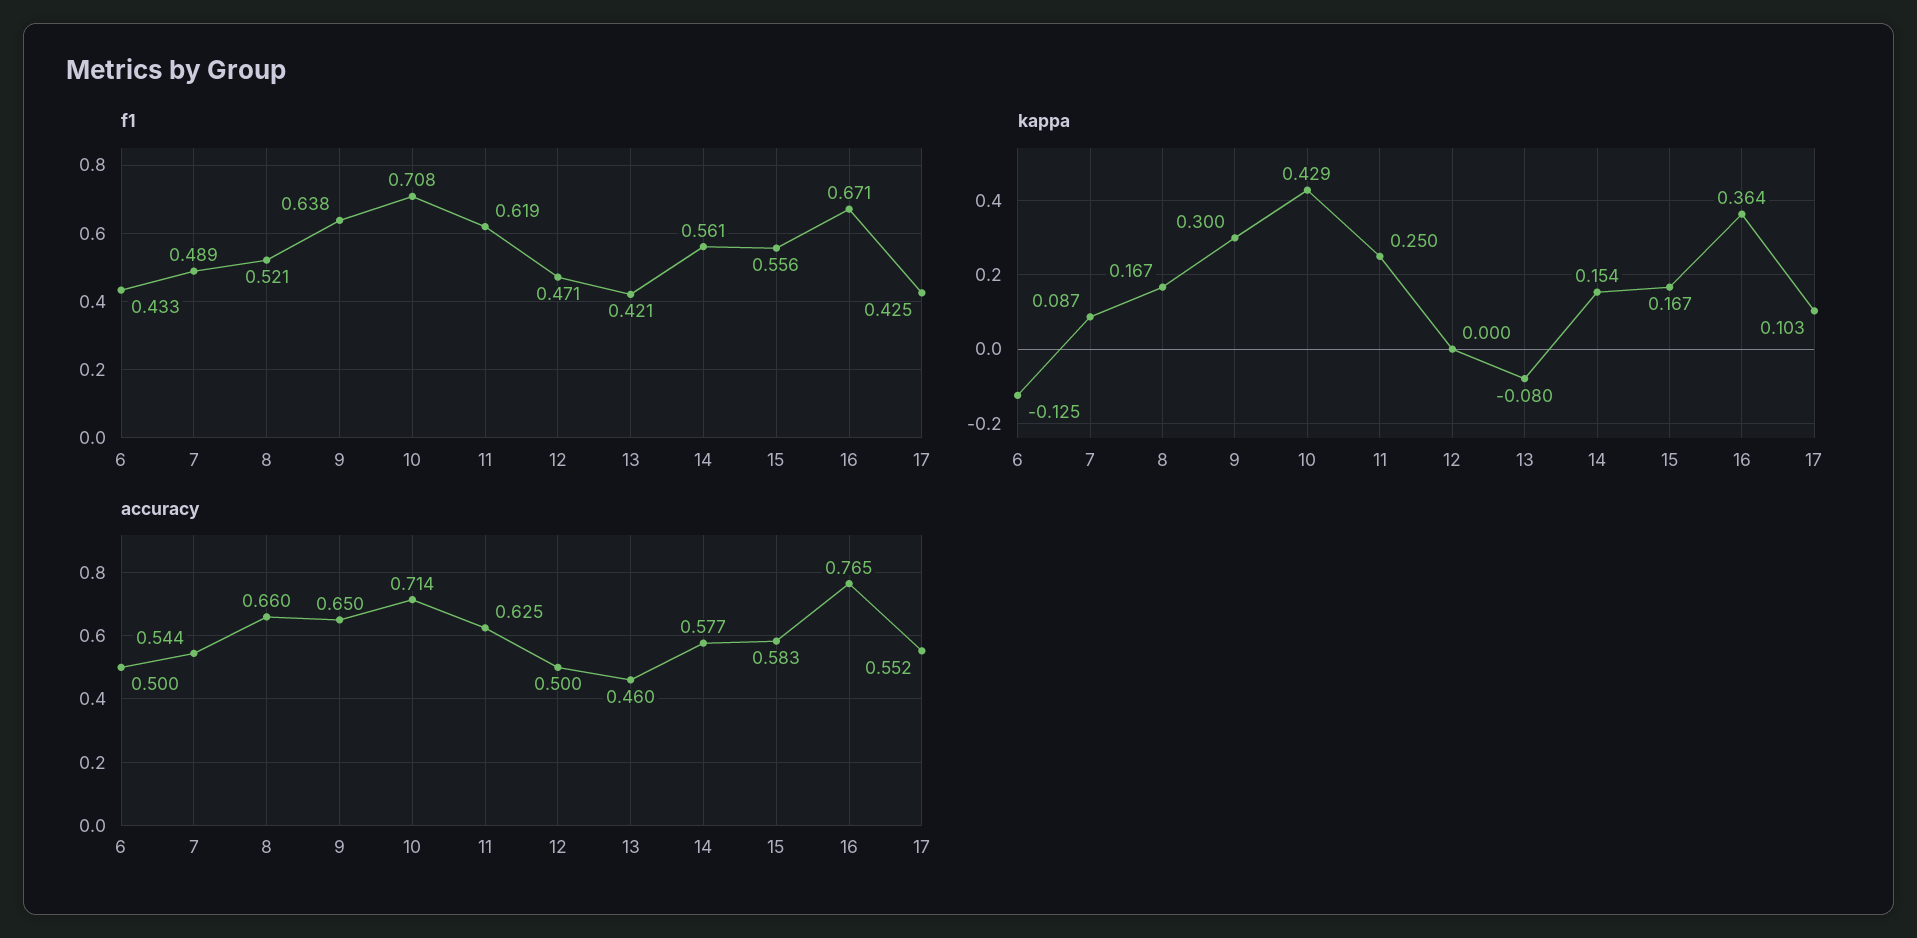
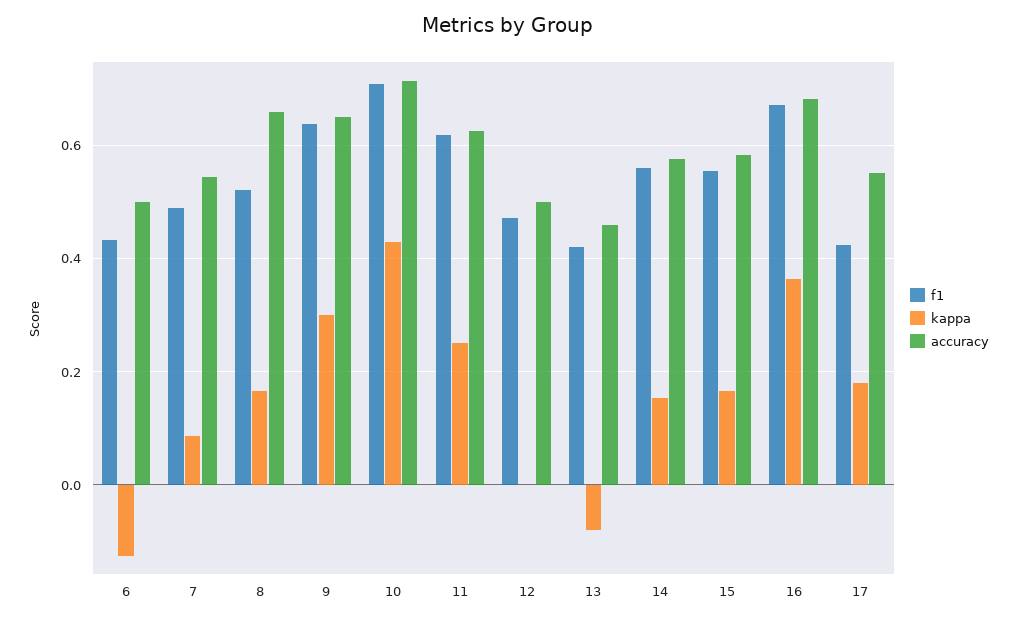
  {
    "f1": {
      "6": 0.433,
      "7": 0.489,
      "8": 0.521,
      "9": 0.638,
      "10": 0.708,
      "11": 0.619,
      "12": 0.471,
      "13": 0.421,
      "14": 0.561,
      "15": 0.556,
      "16": 0.671,
      "17": 0.425
    },
    "kappa": {
      "6": -0.125,
      "7": 0.087,
      "8": 0.167,
      "9": 0.3,
      "10": 0.429,
      "11": 0.25,
      "12": 0,
      "13": -0.08,
      "14": 0.154,
      "15": 0.167,
      "16": 0.364,
-     "17": 0.103
+     "17": 0.18
    },
    "accuracy": {
      "6": 0.5,
      "7": 0.544,
      "8": 0.66,
      "9": 0.65,
      "10": 0.714,
      "11": 0.625,
      "12": 0.5,
      "13": 0.46,
      "14": 0.577,
      "15": 0.583,
-     "16": 0.765,
+     "16": 0.68,
      "17": 0.552
    }
  }

